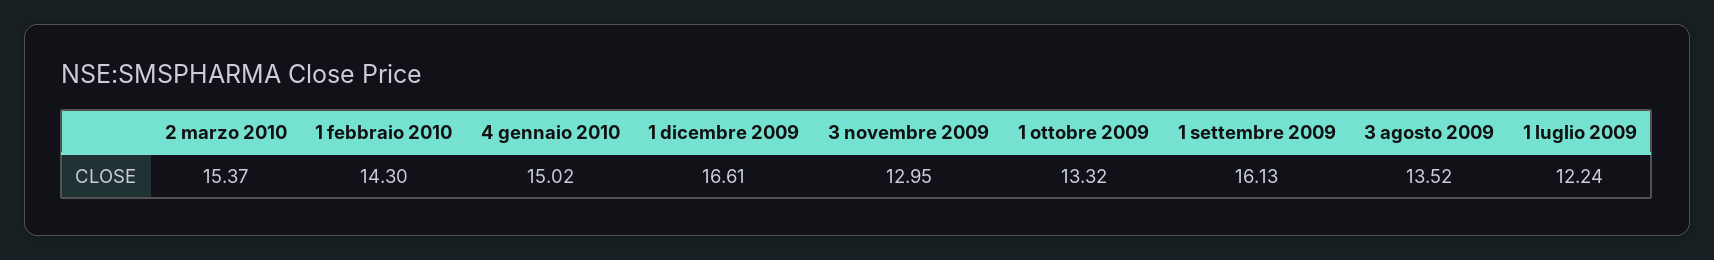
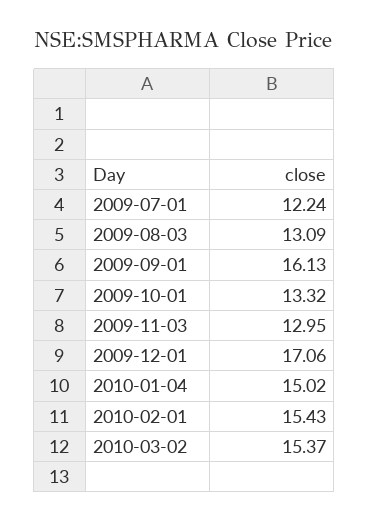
  {
    "2 marzo 2010": 15.37,
-   "1 febbraio 2010": 14.3,
+   "1 febbraio 2010": 15.43,
    "4 gennaio 2010": 15.02,
-   "1 dicembre 2009": 16.61,
+   "1 dicembre 2009": 17.06,
    "3 novembre 2009": 12.95,
    "1 ottobre 2009": 13.32,
    "1 settembre 2009": 16.13,
-   "3 agosto 2009": 13.52,
+   "3 agosto 2009": 13.09,
    "1 luglio 2009": 12.24
  }

